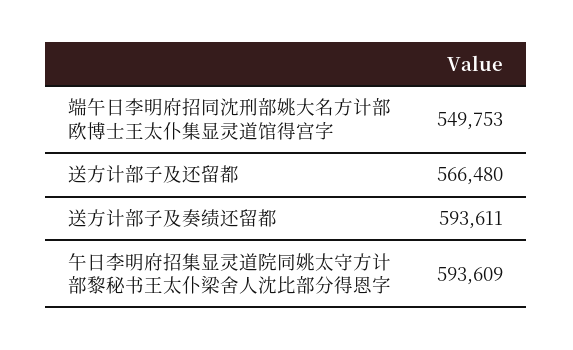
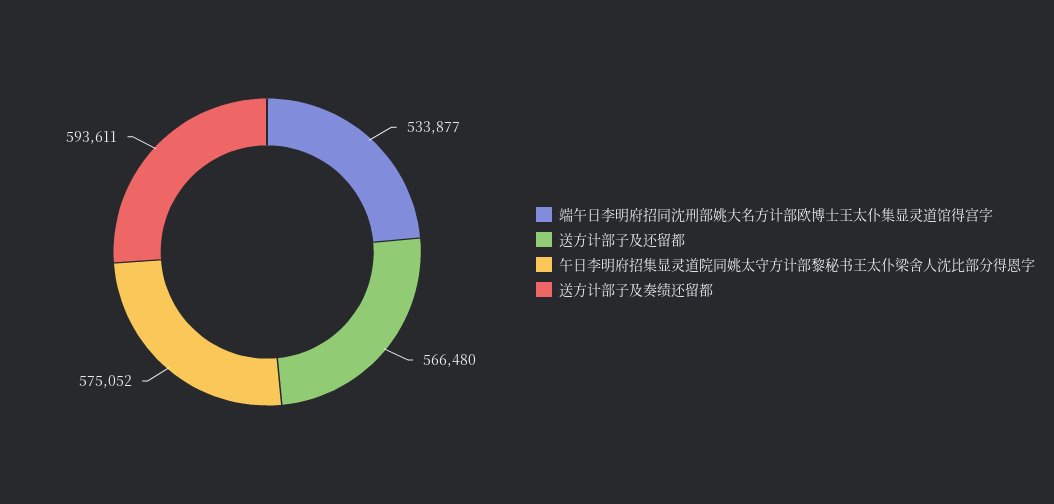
  {
-   "端午日李明府招同沈刑部姚大名方计部欧博士王太仆集显灵道馆得宫字": 549753,
+   "端午日李明府招同沈刑部姚大名方计部欧博士王太仆集显灵道馆得宫字": 533877,
    "送方计部子及还留都": 566480,
    "送方计部子及奏绩还留都": 593611,
-   "午日李明府招集显灵道院同姚太守方计部黎秘书王太仆梁舍人沈比部分得恩字": 593609
+   "午日李明府招集显灵道院同姚太守方计部黎秘书王太仆梁舍人沈比部分得恩字": 575052
  }

